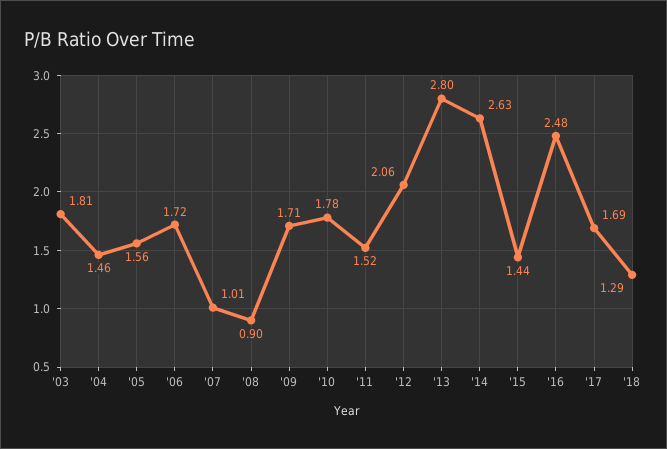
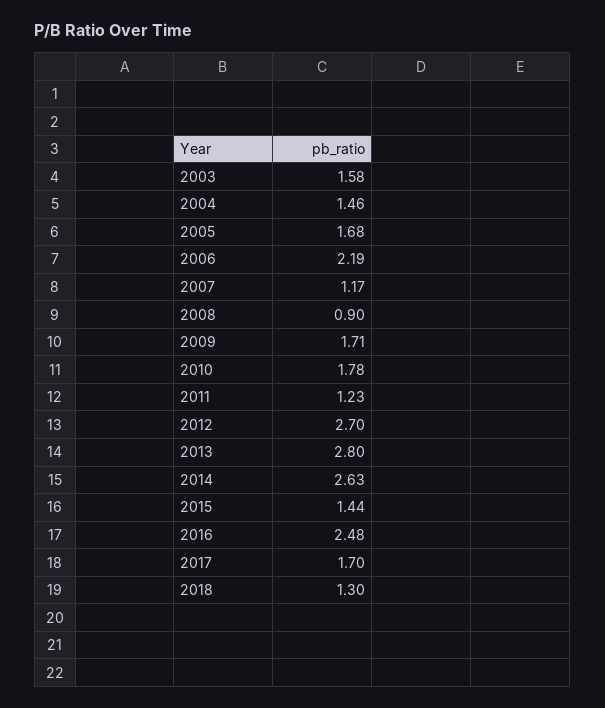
  {
-   "'03": 1.81,
+   "'03": 1.58,
    "'04": 1.46,
-   "'05": 1.56,
+   "'05": 1.68,
-   "'06": 1.72,
+   "'06": 2.19,
-   "'07": 1.01,
+   "'07": 1.17,
    "'08": 0.9,
    "'09": 1.71,
    "'10": 1.78,
-   "'11": 1.52,
+   "'11": 1.23,
-   "'12": 2.06,
+   "'12": 2.7,
    "'13": 2.8,
    "'14": 2.63,
    "'15": 1.44,
    "'16": 2.48,
-   "'17": 1.69,
+   "'17": 1.7,
-   "'18": 1.29
+   "'18": 1.3
  }

